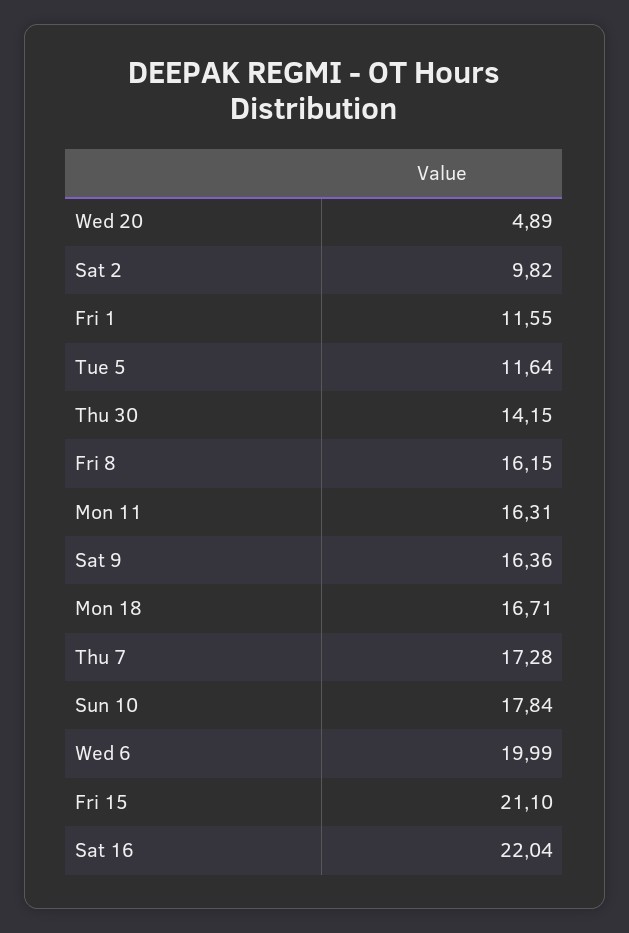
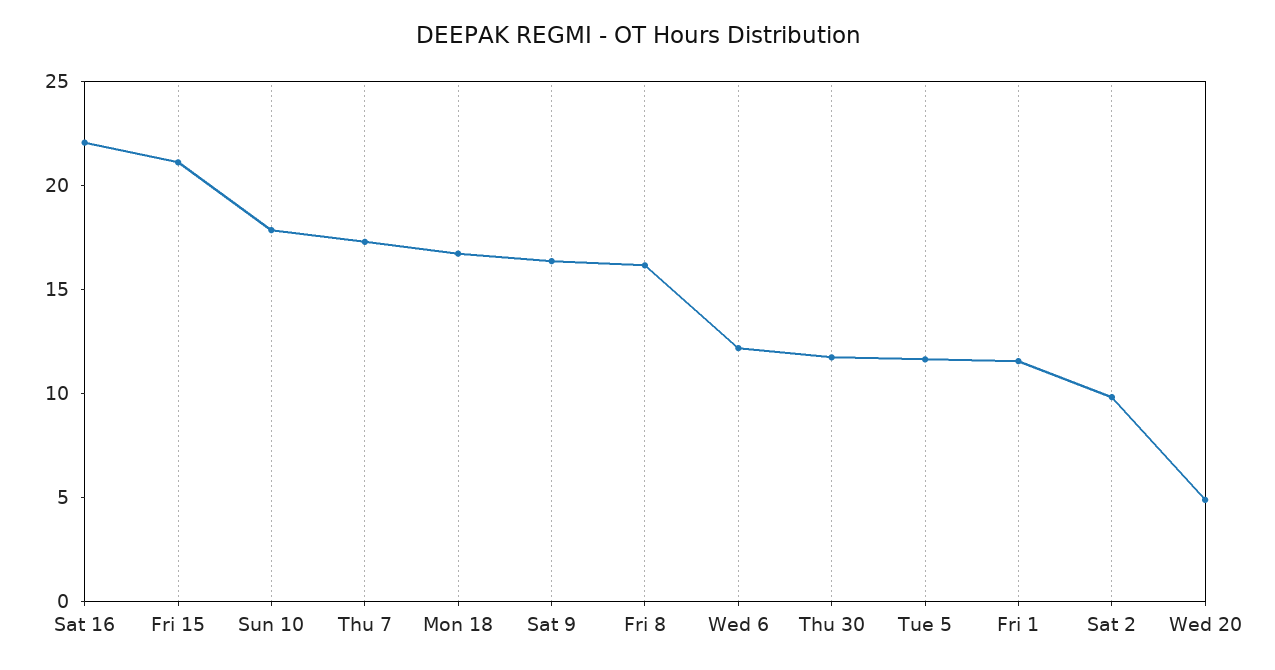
  {
    "Wed 20": 4.89,
    "Sat 2": 9.82,
    "Fri 1": 11.55,
    "Tue 5": 11.64,
-   "Thu 30": 14.15,
+   "Thu 30": 12,
    "Fri 8": 16.15,
-   "Mon 11": 16.31,
    "Sat 9": 16.36,
    "Mon 18": 16.71,
    "Thu 7": 17.28,
    "Sun 10": 17.84,
-   "Wed 6": 19.99,
+   "Wed 6": 12,
    "Fri 15": 21.1,
    "Sat 16": 22.04
  }

